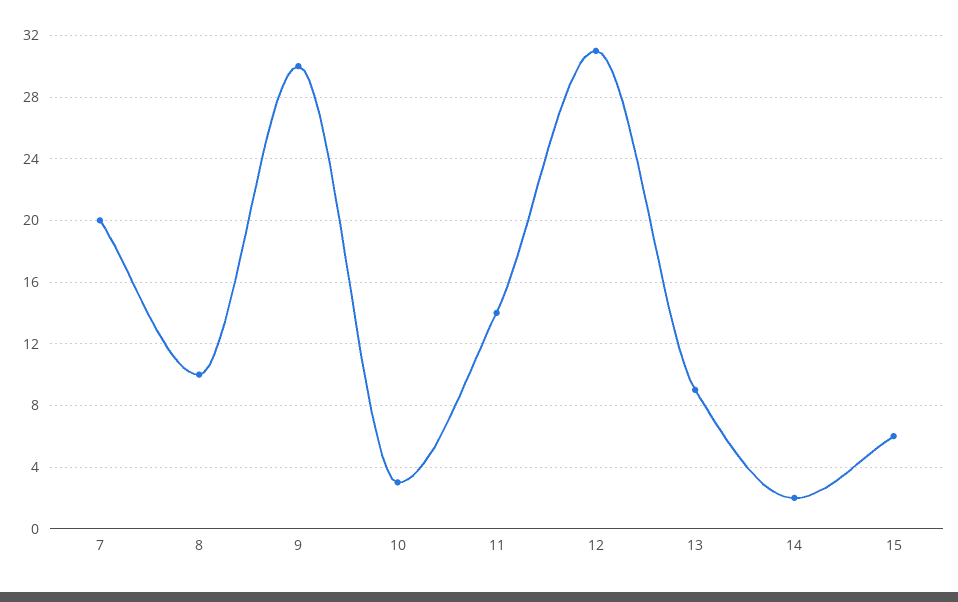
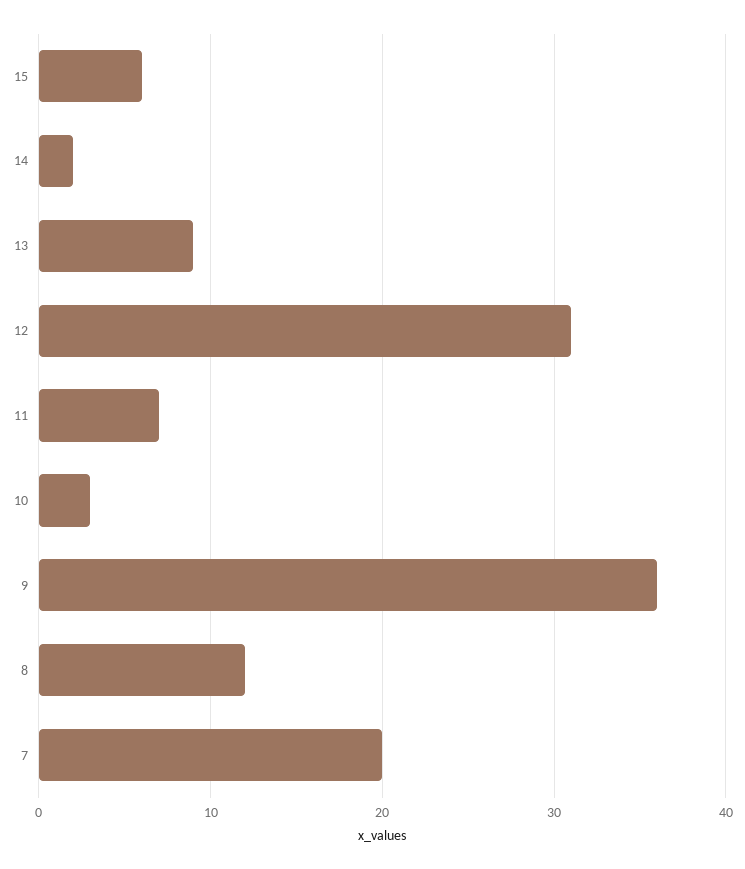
  {
    "7": 20,
-   "8": 10,
+   "8": 12,
-   "9": 30,
+   "9": 36,
    "10": 3,
-   "11": 14,
+   "11": 7,
    "12": 31,
    "13": 9,
    "14": 2,
    "15": 6
  }

